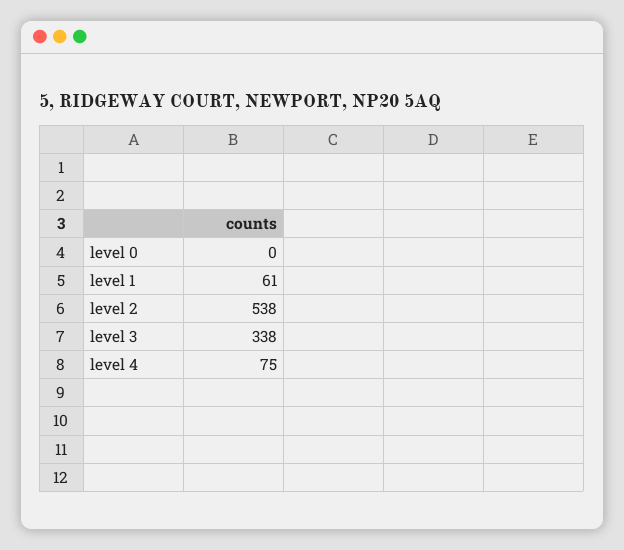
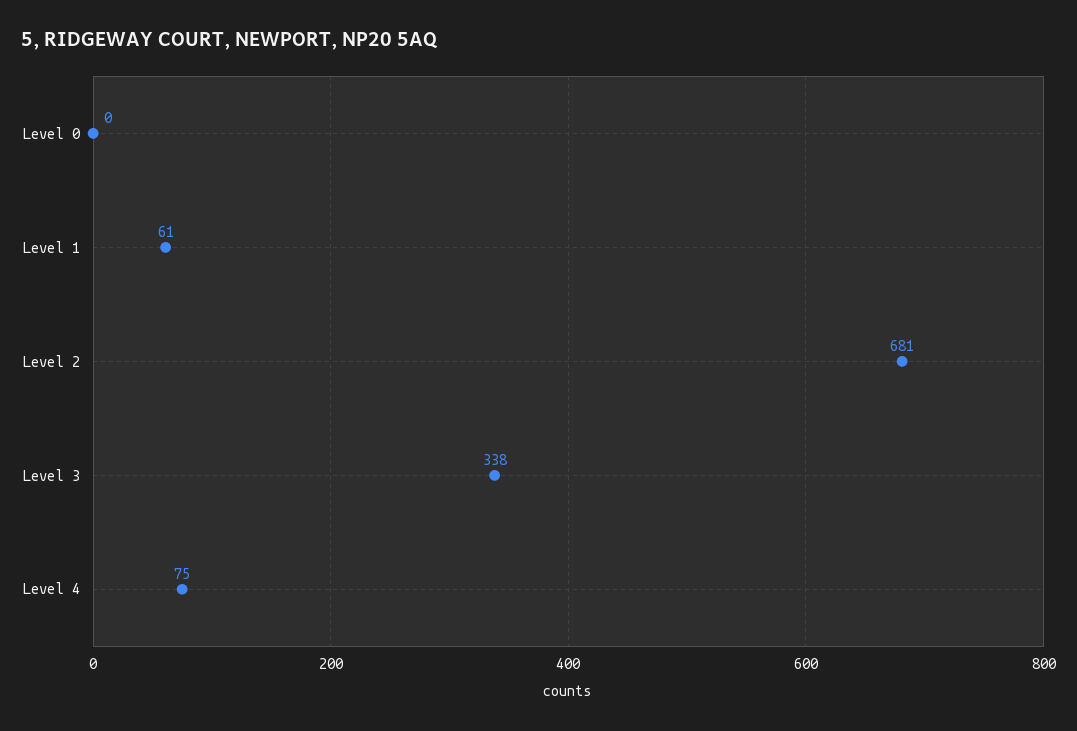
  {
    "level 0": 0,
    "level 1": 61,
-   "level 2": 538,
+   "level 2": 681,
    "level 3": 338,
    "level 4": 75
  }

